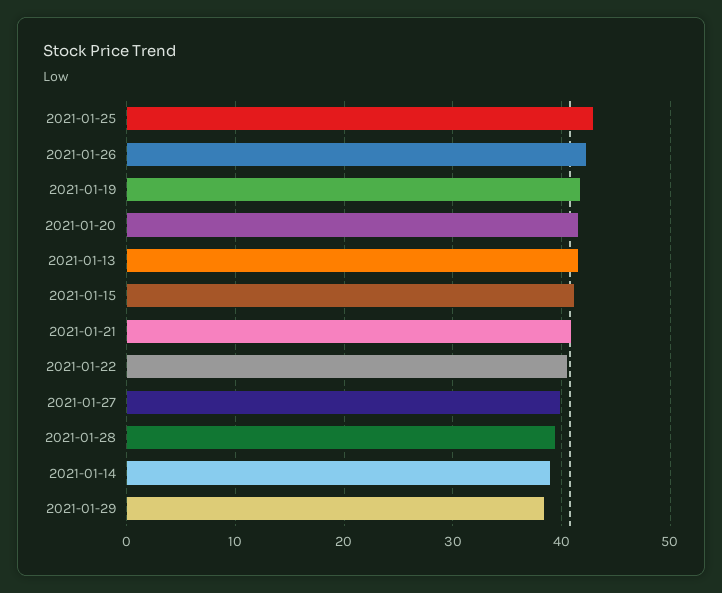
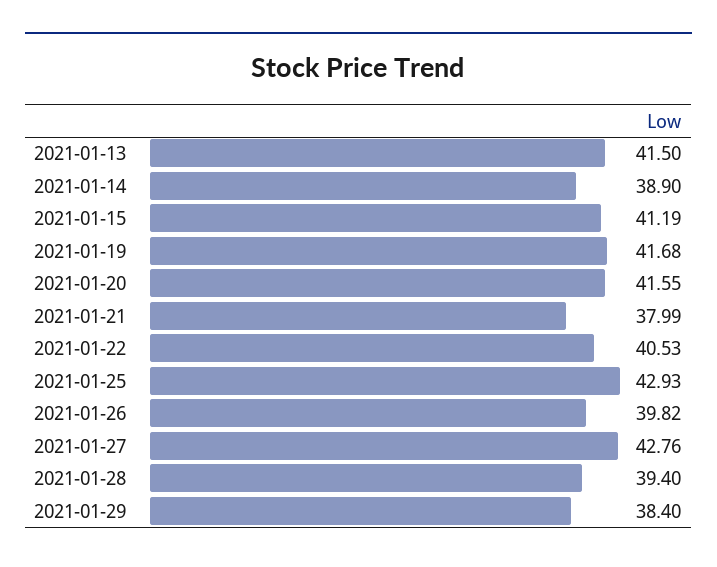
  {
    "2021-01-25": 42.93,
-   "2021-01-26": 42,
+   "2021-01-26": 39.82,
    "2021-01-19": 41.68,
    "2021-01-20": 41.55,
    "2021-01-13": 41.5,
    "2021-01-15": 41.19,
-   "2021-01-21": 41,
+   "2021-01-21": 37.99,
    "2021-01-22": 40.53,
-   "2021-01-27": 40,
+   "2021-01-27": 42.76,
    "2021-01-28": 39.4,
    "2021-01-14": 38.9,
    "2021-01-29": 38.4
  }

